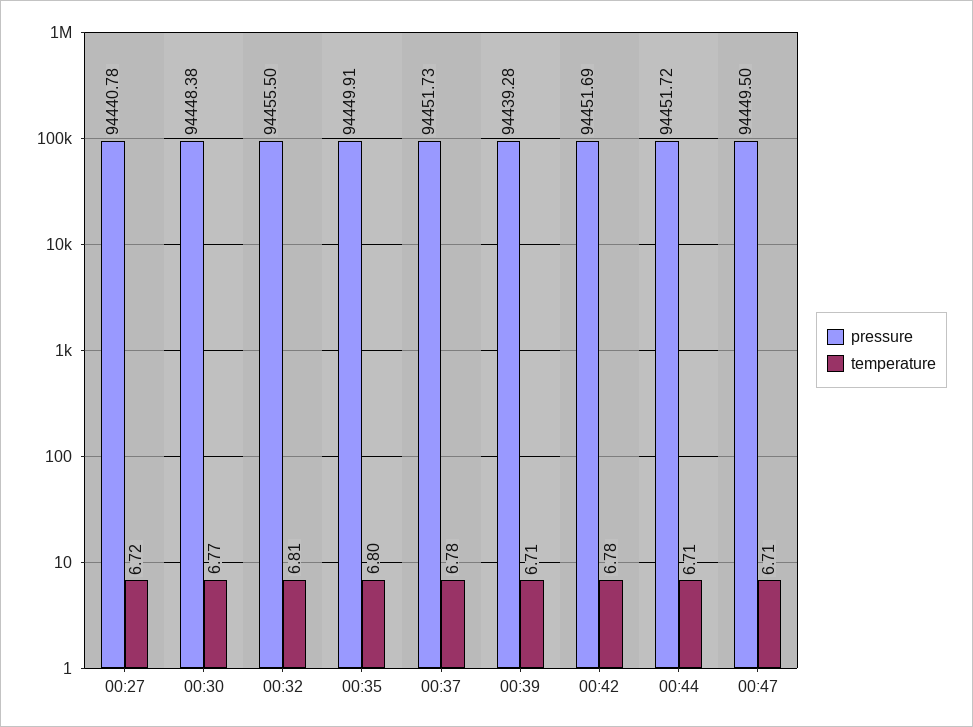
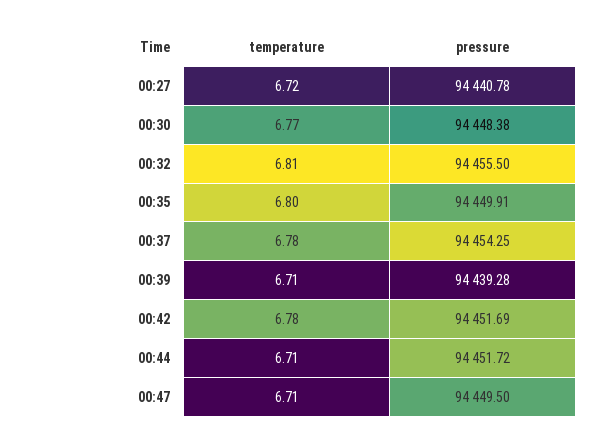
  {
    "pressure": {
      "00:27": 94440.78,
      "00:30": 94448.38,
      "00:32": 94455.5,
      "00:35": 94449.91,
-     "00:37": 94451.73,
+     "00:37": 94454.25,
      "00:39": 94439.28,
      "00:42": 94451.69,
      "00:44": 94451.72,
      "00:47": 94449.5
    },
    "temperature": {
      "00:27": 6.72,
      "00:30": 6.77,
      "00:32": 6.81,
      "00:35": 6.8,
      "00:37": 6.78,
      "00:39": 6.71,
      "00:42": 6.78,
      "00:44": 6.71,
      "00:47": 6.71
    }
  }

